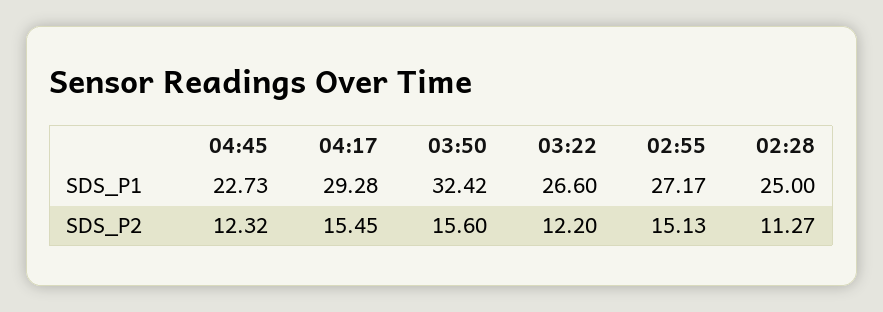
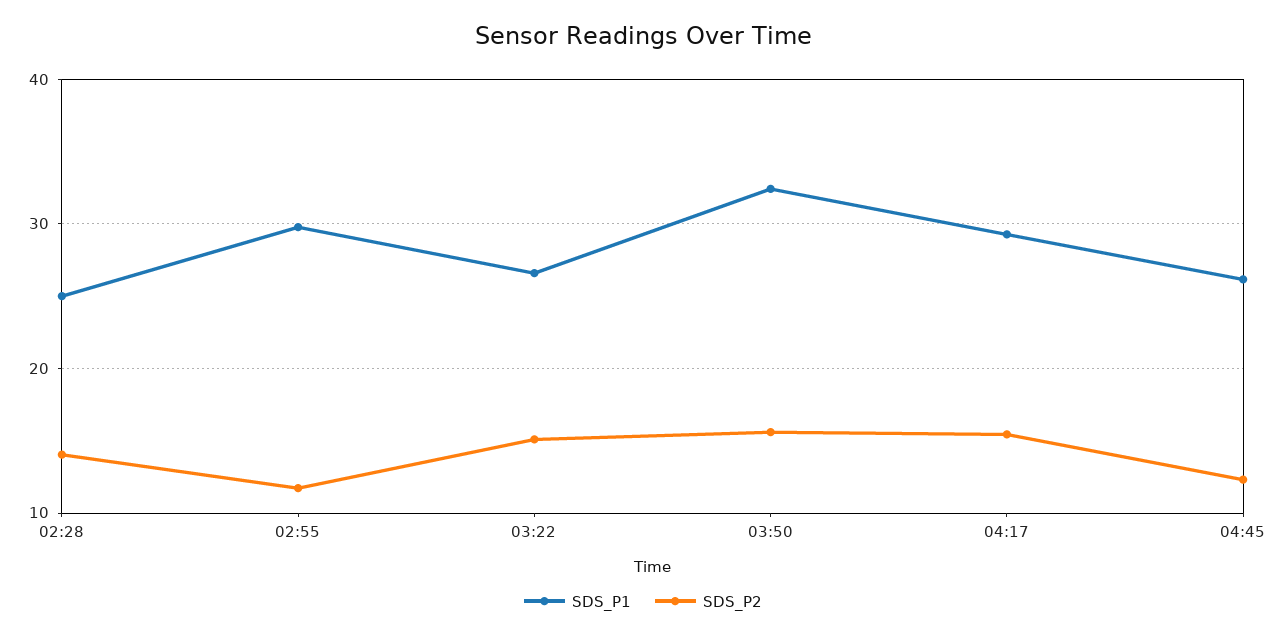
  {
    "SDS_P1": {
-     "04:45": 22.73,
+     "04:45": 26,
      "04:17": 29.28,
      "03:50": 32.42,
      "03:22": 26.6,
-     "02:55": 27.17,
+     "02:55": 30,
      "02:28": 25
    },
    "SDS_P2": {
      "04:45": 12.32,
      "04:17": 15.45,
      "03:50": 15.6,
-     "03:22": 12.2,
+     "03:22": 15,
-     "02:55": 15.13,
+     "02:55": 12,
-     "02:28": 11.27
+     "02:28": 14
    }
  }

